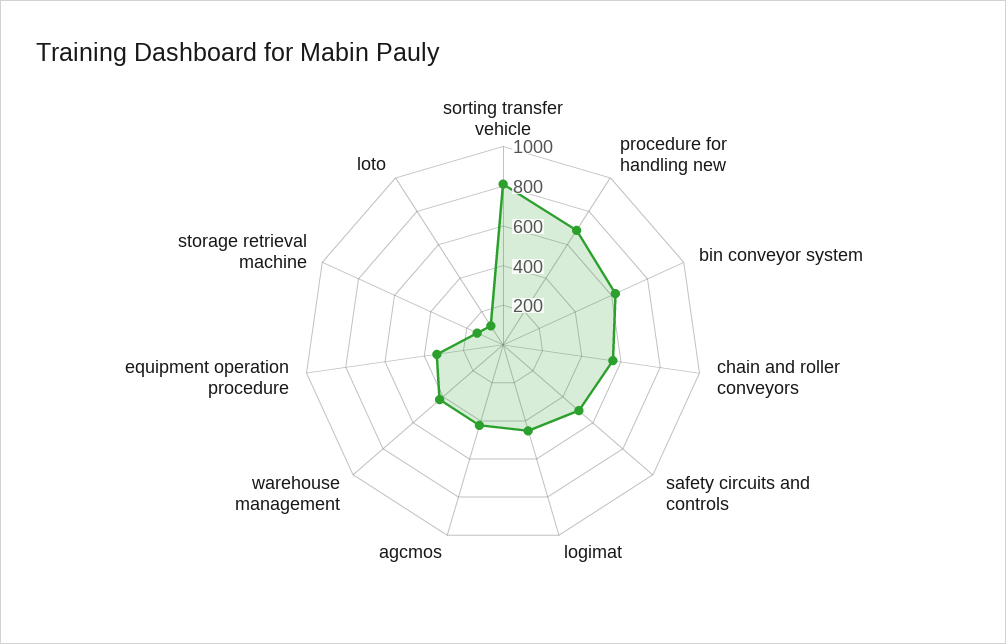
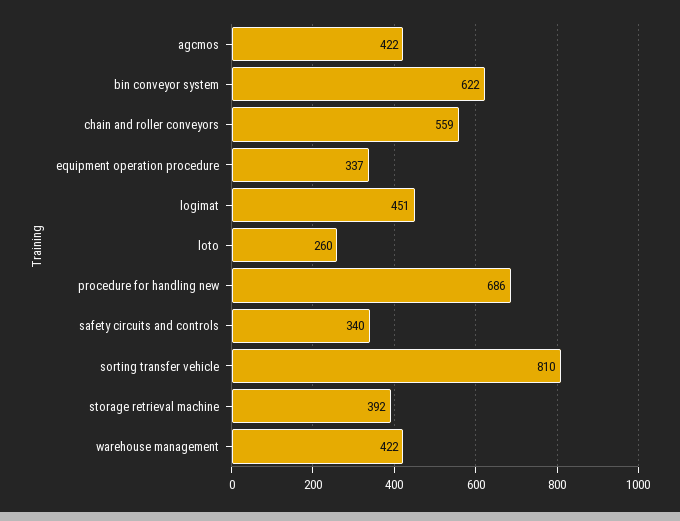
  {
    "sorting transfer vehicle": 810,
    "procedure for handling new": 686,
    "bin conveyor system": 622,
    "chain and roller conveyors": 559,
-   "safety circuits and controls": 500,
+   "safety circuits and controls": 340,
    "logimat": 451,
    "agcmos": 422,
    "warehouse management": 422,
    "equipment operation procedure": 337,
-   "storage retrieval machine": 150,
+   "storage retrieval machine": 392,
-   "loto": 100
+   "loto": 260
  }

